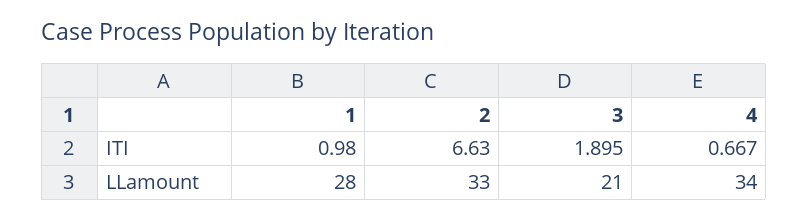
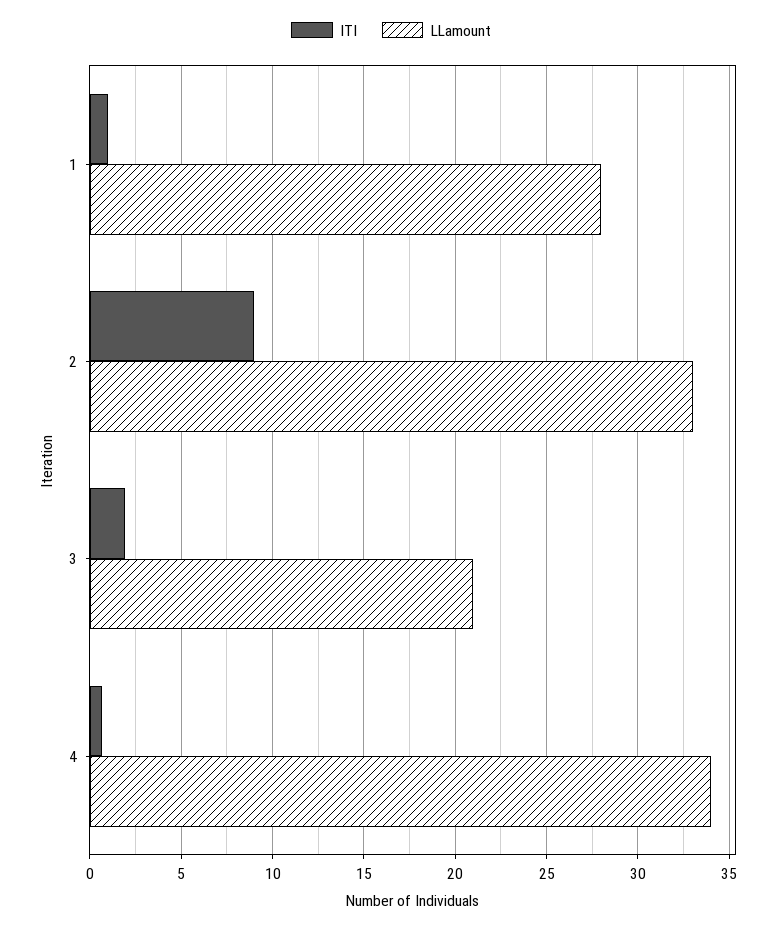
  {
    "ITI": {
      "1": 0.98,
-     "2": 6.63,
+     "2": 9,
      "3": 1.895,
      "4": 0.667
    },
    "LLamount": {
      "1": 28,
      "2": 33,
      "3": 21,
      "4": 34
    }
  }

